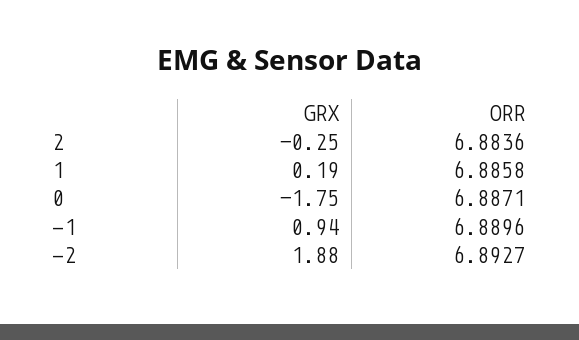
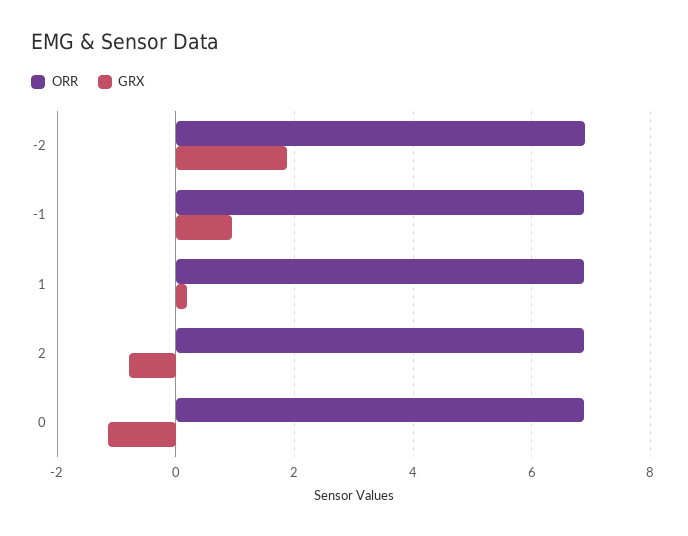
  {
    "GRX": {
-     "2": -0.25,
+     "2": -0.8,
      "1": 0.19,
-     "0": -1.75,
+     "0": -1.2,
      "-1": 0.94,
      "-2": 1.88
    },
    "ORR": {
      "2": 6.8836,
      "1": 6.8858,
      "0": 6.8871,
      "-1": 6.8896,
      "-2": 6.8927
    }
  }

